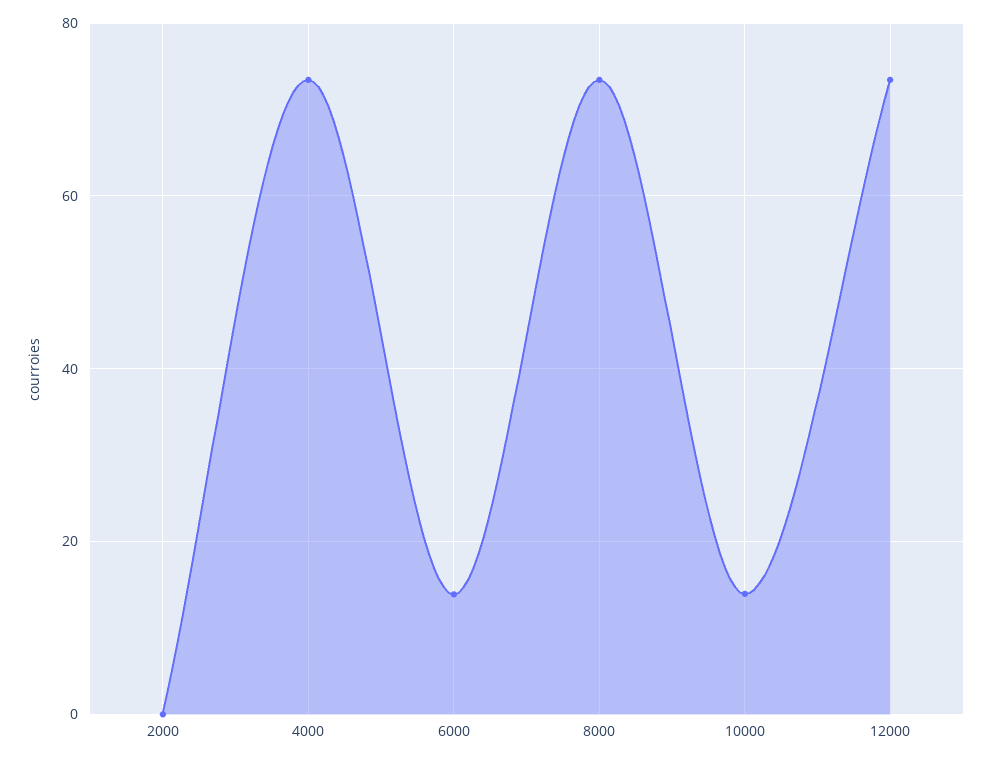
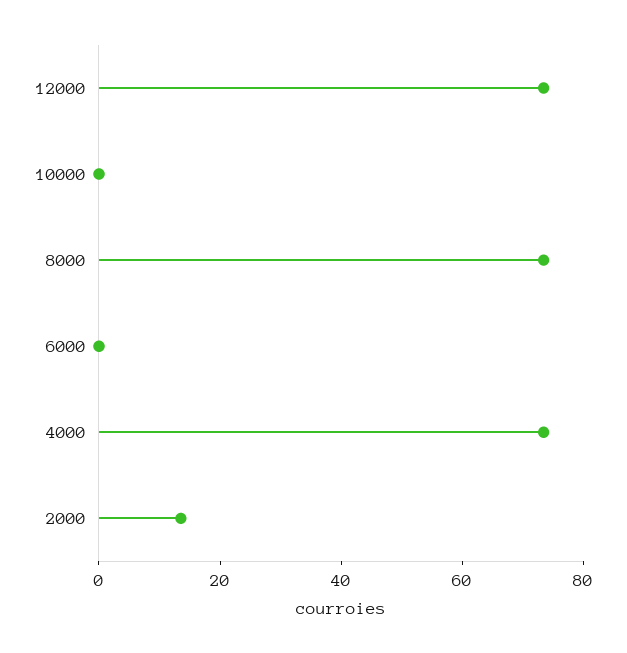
  {
-   "2000": 0,
+   "2000": 15,
    "4000": 74,
-   "6000": 14,
+   "6000": 0,
    "8000": 74,
-   "10000": 14,
+   "10000": 0,
    "12000": 74
  }

